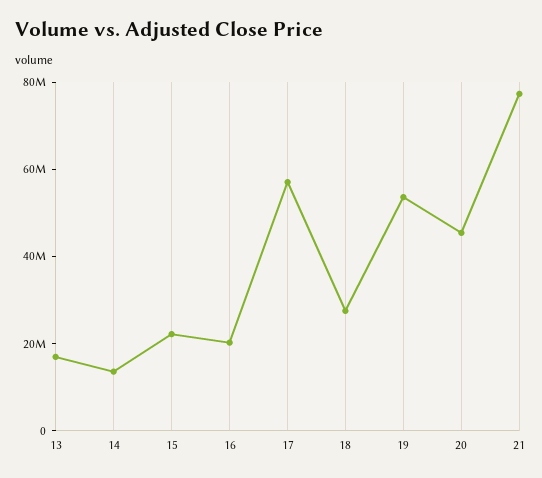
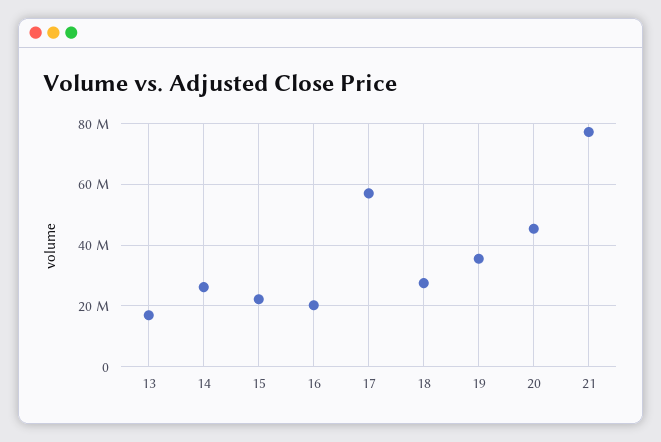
  {
    "13": 16000000,
-   "14": 15000000,
+   "14": 26000000,
    "15": 22000000,
    "16": 20000000,
    "17": 58000000,
    "18": 28000000,
-   "19": 55000000,
+   "19": 36000000,
    "20": 46000000,
    "21": 78000000
  }

